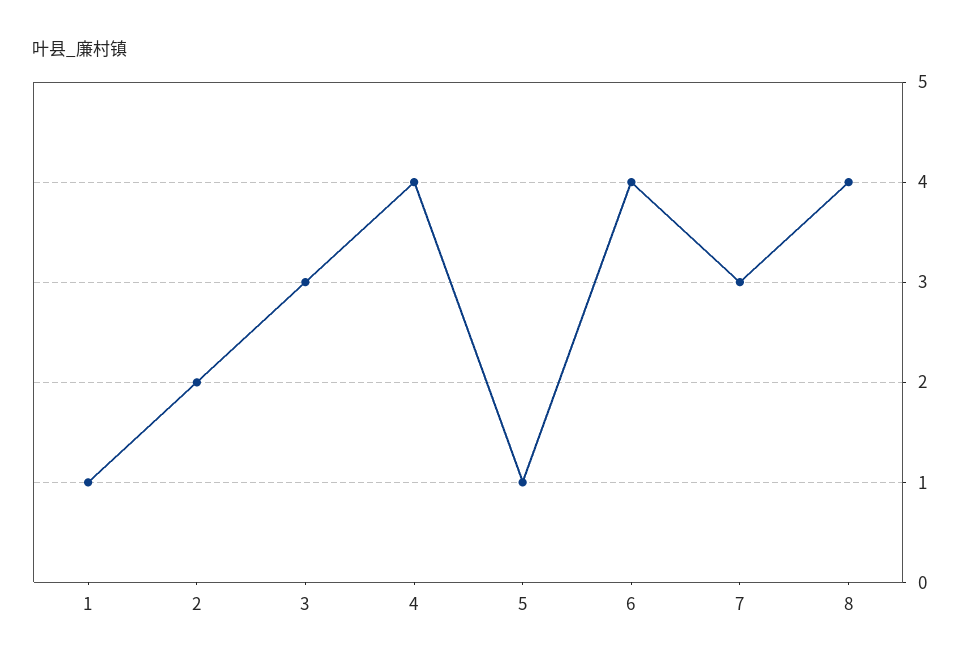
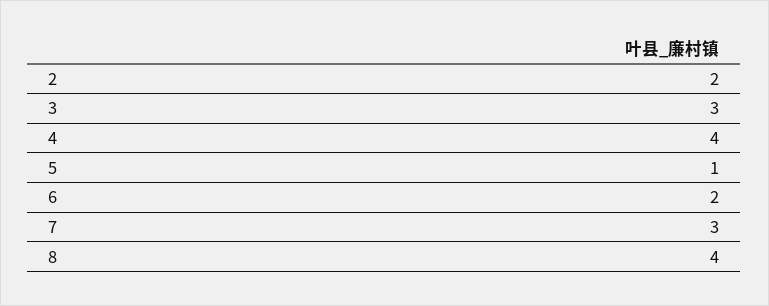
  {
-   "1": 1,
    "2": 2,
    "3": 3,
    "4": 4,
    "5": 1,
-   "6": 4,
+   "6": 2,
    "7": 3,
    "8": 4
  }

